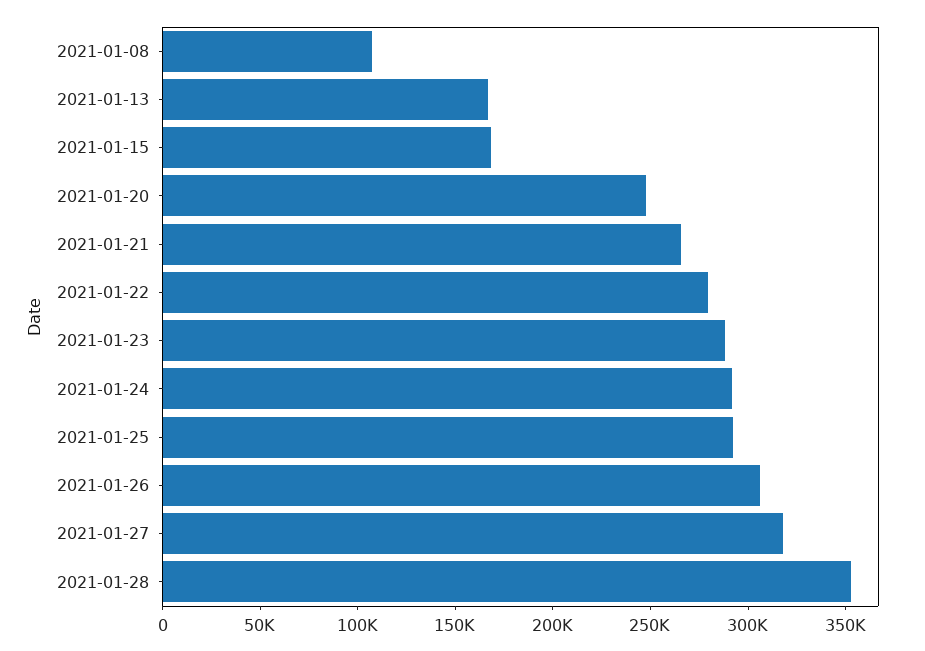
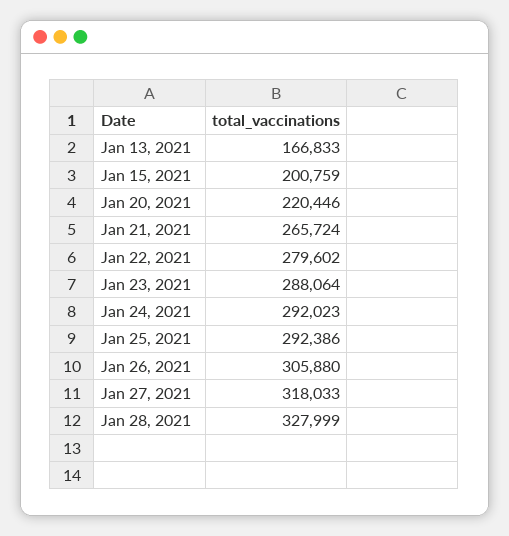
  {
-   "2021-01-08": 110000,
    "2021-01-13": 166833,
-   "2021-01-15": 170000,
+   "2021-01-15": 200759,
-   "2021-01-20": 250000,
+   "2021-01-20": 220446,
    "2021-01-21": 265724,
    "2021-01-22": 279602,
    "2021-01-23": 288064,
    "2021-01-24": 292023,
    "2021-01-25": 292386,
    "2021-01-26": 305880,
    "2021-01-27": 318033,
-   "2021-01-28": 350000
+   "2021-01-28": 327999
  }

